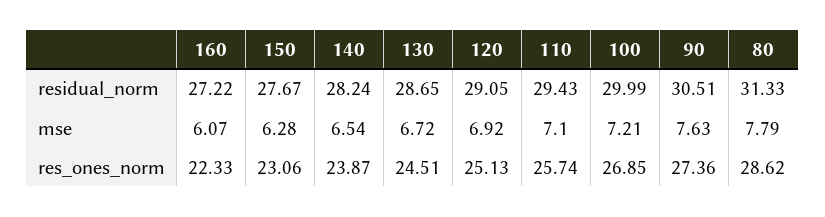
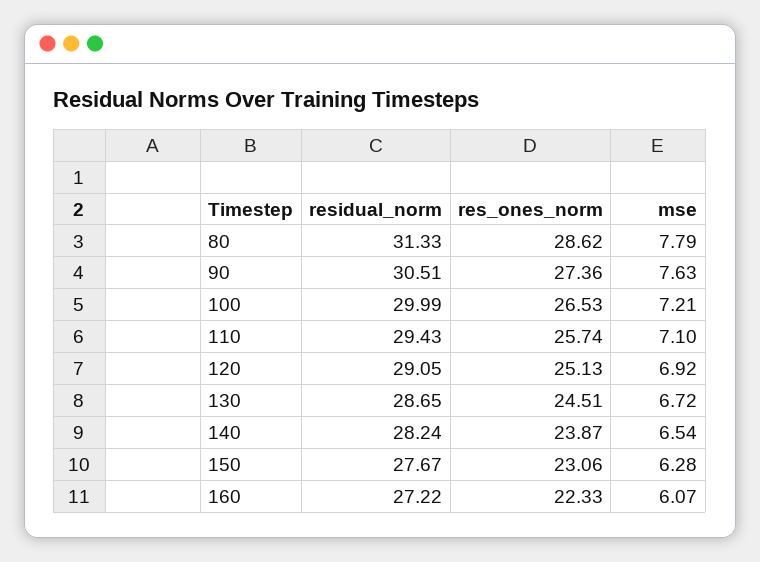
  {
    "160": {
      "residual_norm": 27.22,
      "mse": 6.07,
      "res_ones_norm": 22.33
    },
    "150": {
      "residual_norm": 27.67,
      "mse": 6.28,
      "res_ones_norm": 23.06
    },
    "140": {
      "residual_norm": 28.24,
      "mse": 6.54,
      "res_ones_norm": 23.87
    },
    "130": {
      "residual_norm": 28.65,
      "mse": 6.72,
      "res_ones_norm": 24.51
    },
    "120": {
      "residual_norm": 29.05,
      "mse": 6.92,
      "res_ones_norm": 25.13
    },
    "110": {
      "residual_norm": 29.43,
      "mse": 7.1,
      "res_ones_norm": 25.74
    },
    "100": {
      "residual_norm": 29.99,
      "mse": 7.21,
-     "res_ones_norm": 26.85
+     "res_ones_norm": 26.53
    },
    "90": {
      "residual_norm": 30.51,
      "mse": 7.63,
      "res_ones_norm": 27.36
    },
    "80": {
      "residual_norm": 31.33,
      "mse": 7.79,
      "res_ones_norm": 28.62
    }
  }

